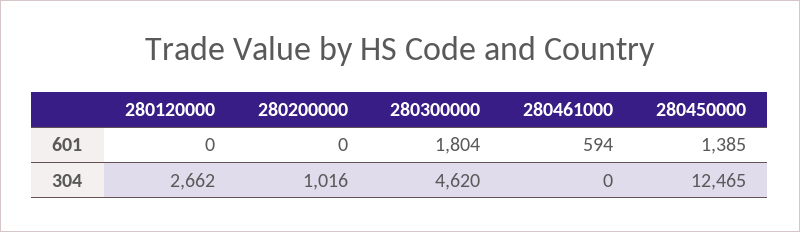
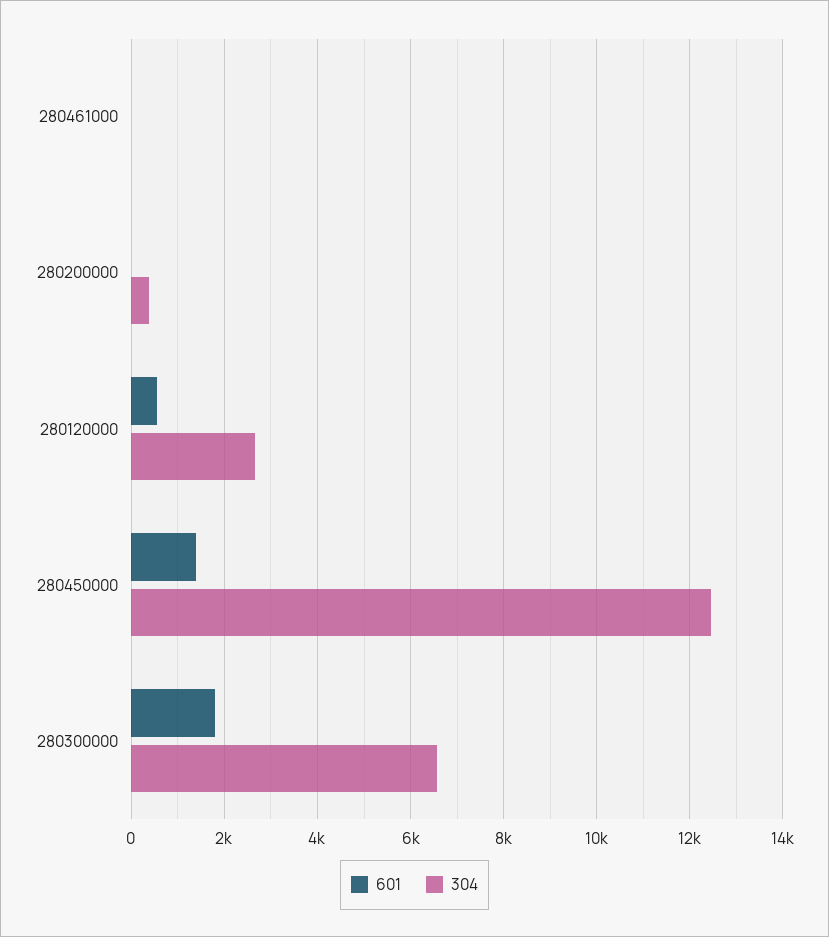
  {
    "601": {
-     "280120000": 0,
+     "280120000": 600,
      "280200000": 0,
      "280300000": 1804,
-     "280461000": 594,
+     "280461000": 0,
      "280450000": 1385
    },
    "304": {
      "280120000": 2662,
-     "280200000": 1016,
+     "280200000": 400,
-     "280300000": 4620,
+     "280300000": 6600,
      "280461000": 0,
      "280450000": 12465
    }
  }

